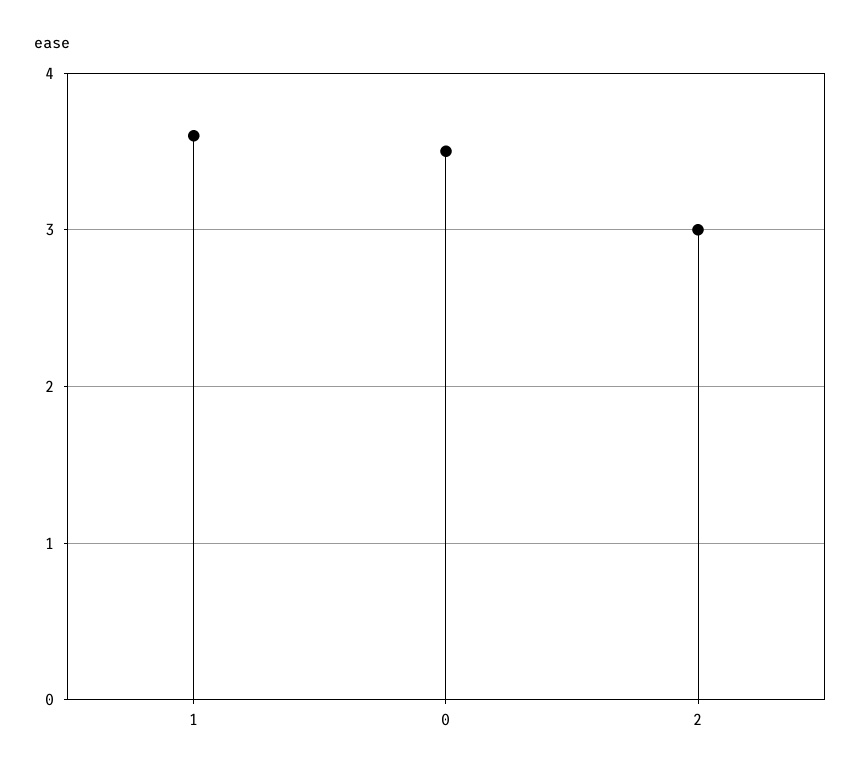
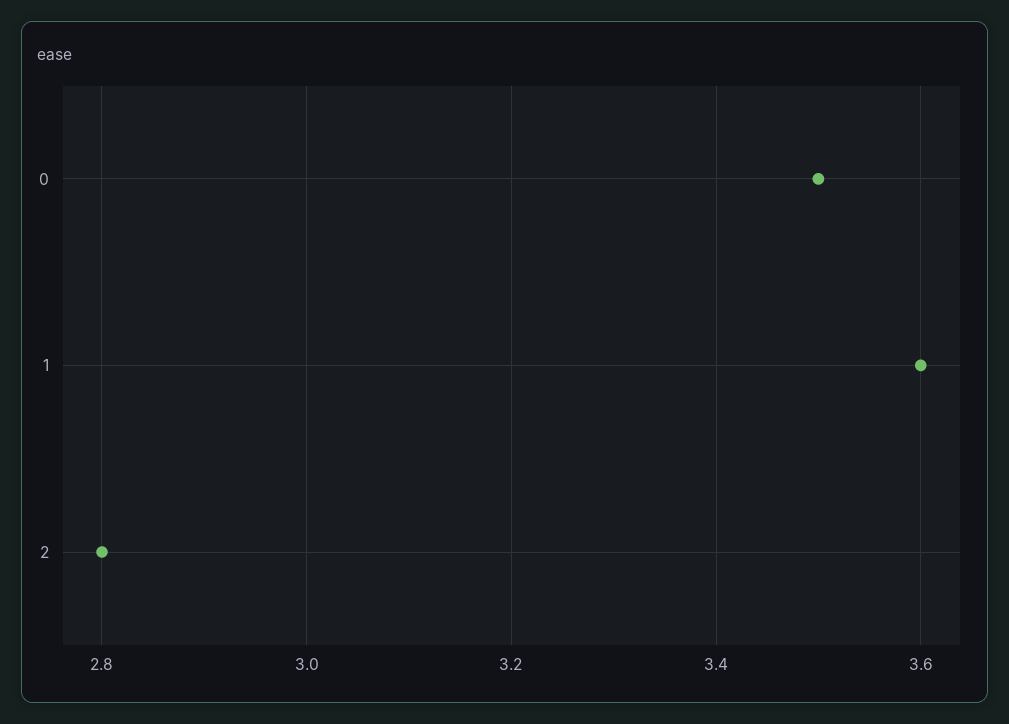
  {
    "1": 3.6,
    "0": 3.5,
-   "2": 3
+   "2": 2.8
  }

